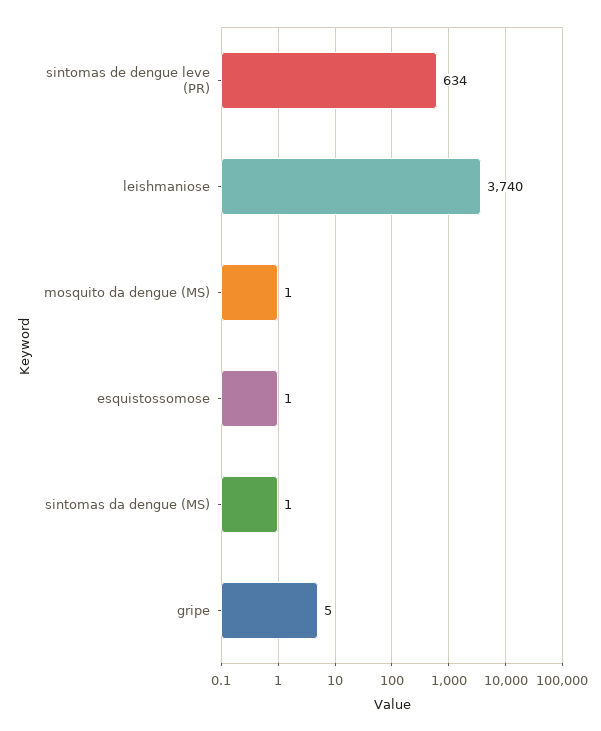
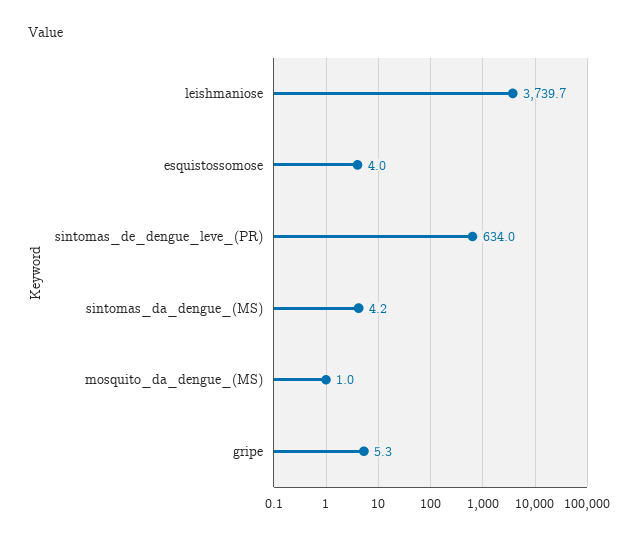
  {
    "sintomas de dengue leve (PR)": 634,
    "leishmaniose": 3739.7,
    "mosquito da dengue (MS)": 1,
-   "esquistossomose": 1,
+   "esquistossomose": 4,
-   "sintomas da dengue (MS)": 1,
+   "sintomas da dengue (MS)": 4.2,
    "gripe": 5.3
  }

